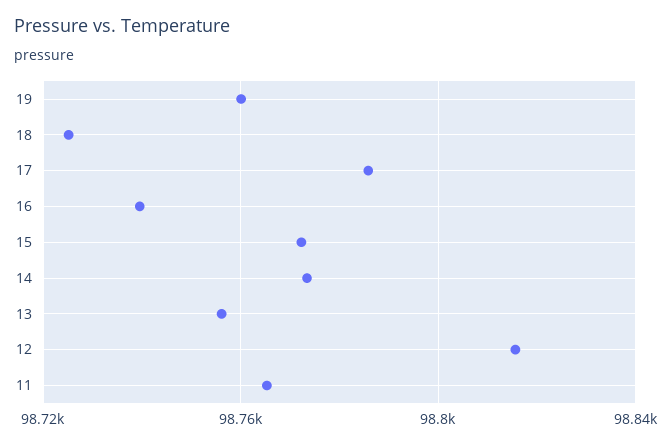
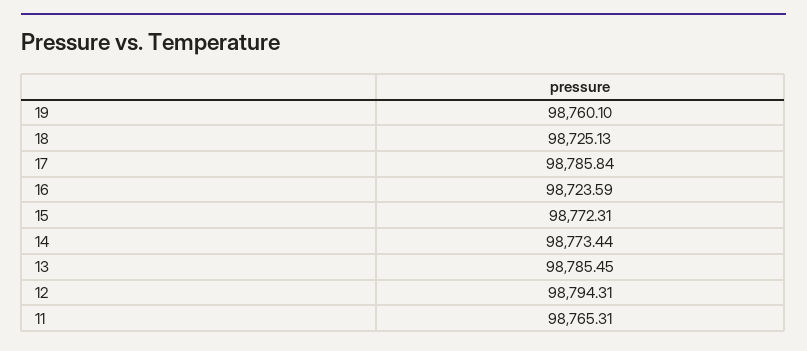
  {
    "19": 98760.1,
    "18": 98725.13,
    "17": 98785.84,
-   "16": 98740,
+   "16": 98723.59,
    "15": 98772.31,
    "14": 98773.44,
-   "13": 98755,
+   "13": 98785.45,
-   "12": 98815,
+   "12": 98794.31,
    "11": 98765.31
  }

